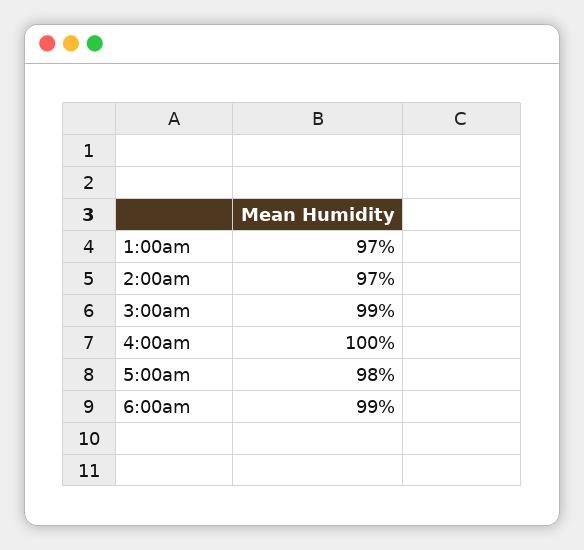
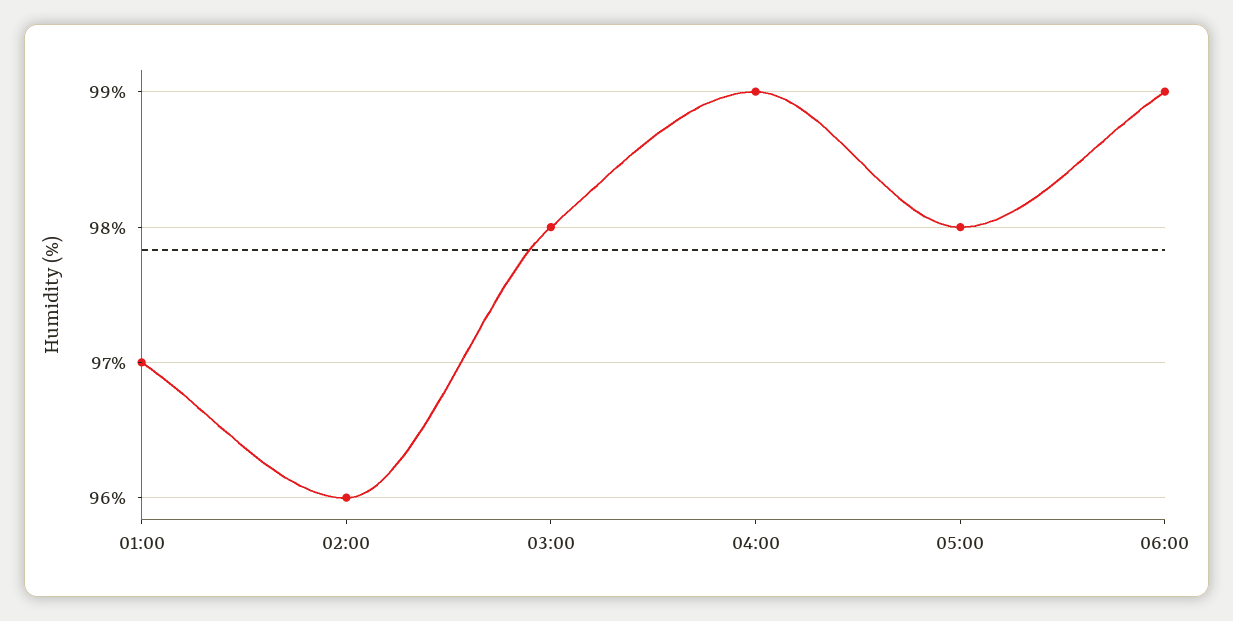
  {
    "1:00am": 97,
-   "2:00am": 97,
+   "2:00am": 96,
-   "3:00am": 99,
+   "3:00am": 98,
-   "4:00am": 100,
+   "4:00am": 99,
    "5:00am": 98,
    "6:00am": 99
  }

